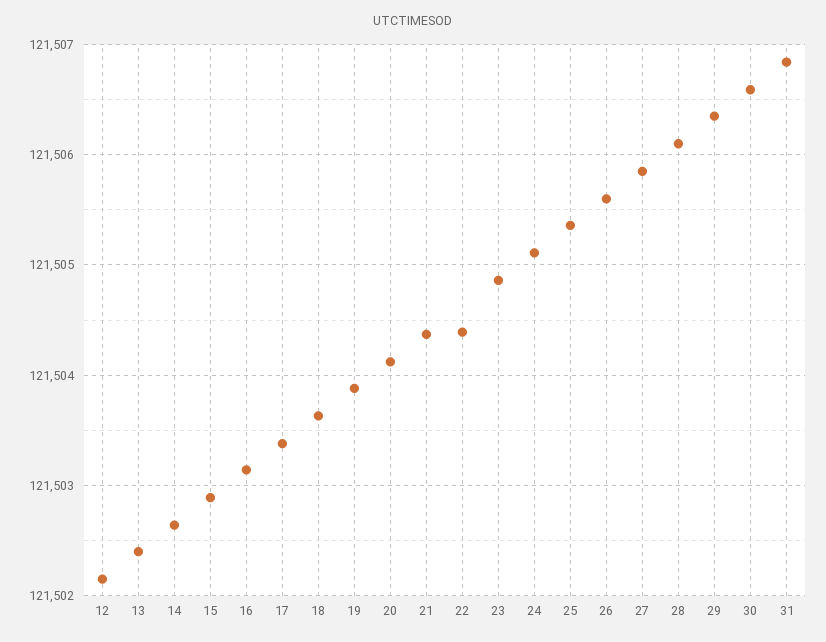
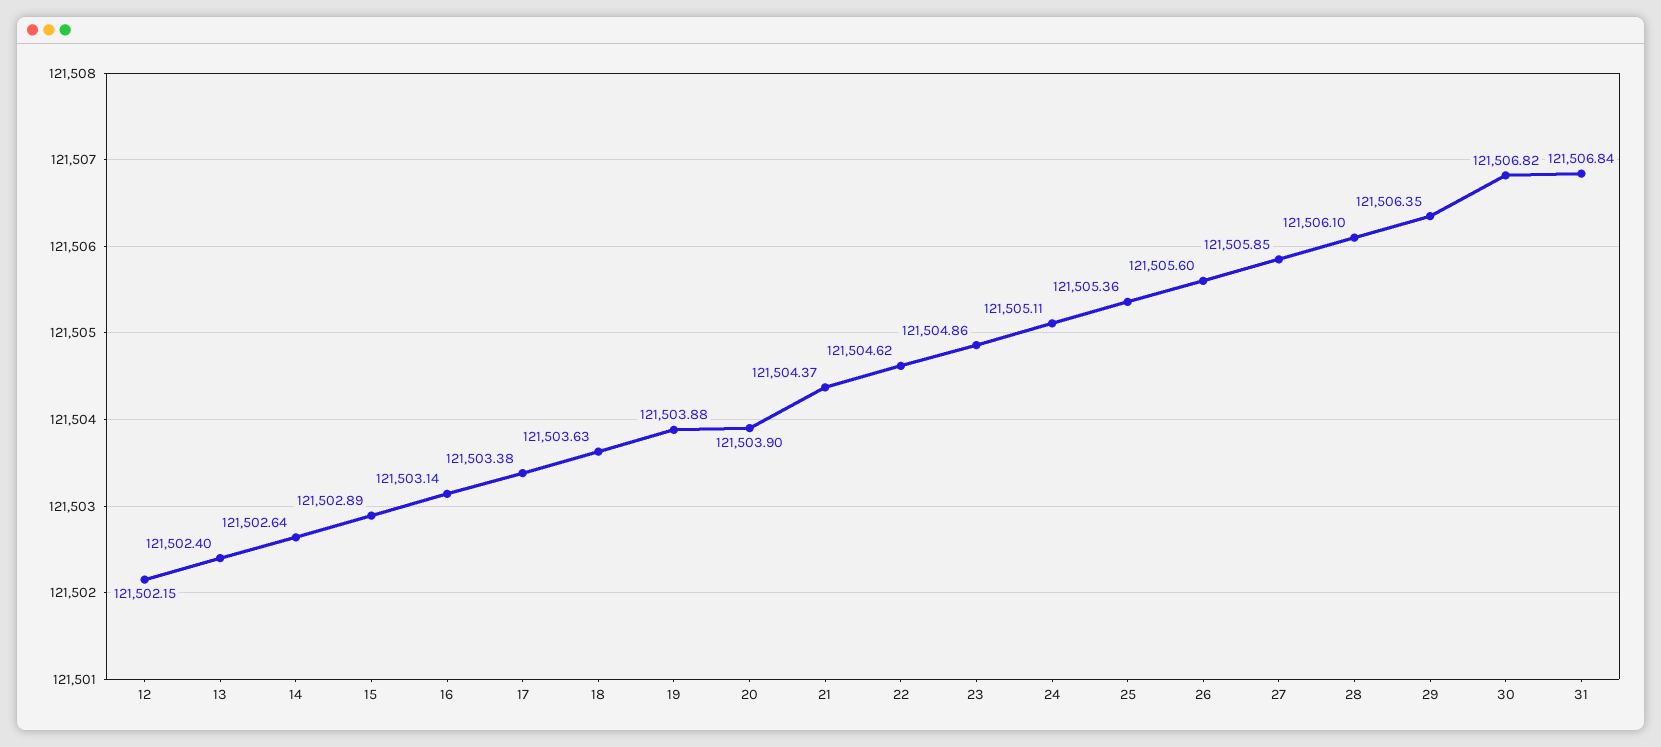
  {
    "12": 121502.15,
    "13": 121502.4,
    "14": 121502.64,
    "15": 121502.89,
    "16": 121503.14,
    "17": 121503.38,
    "18": 121503.63,
    "19": 121503.88,
-   "20": 121504.1,
+   "20": 121503.9,
    "21": 121504.37,
-   "22": 121504.4,
+   "22": 121504.62,
    "23": 121504.86,
    "24": 121505.11,
    "25": 121505.36,
    "26": 121505.6,
    "27": 121505.85,
    "28": 121506.1,
    "29": 121506.35,
-   "30": 121506.6,
+   "30": 121506.82,
    "31": 121506.84
  }

